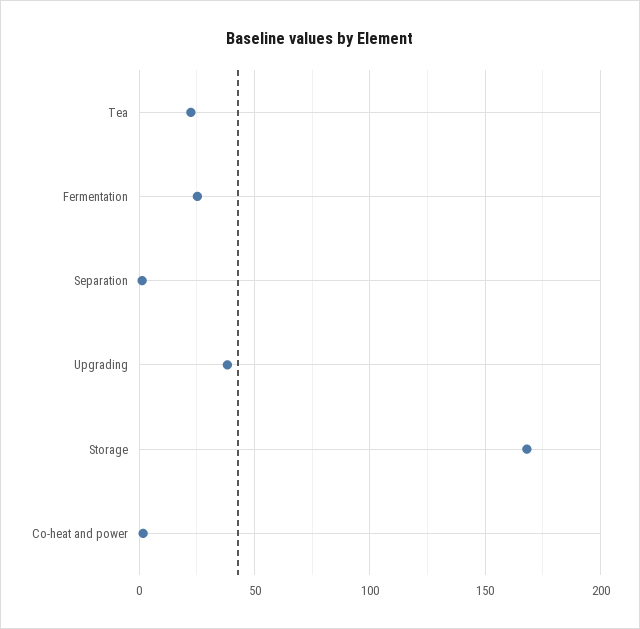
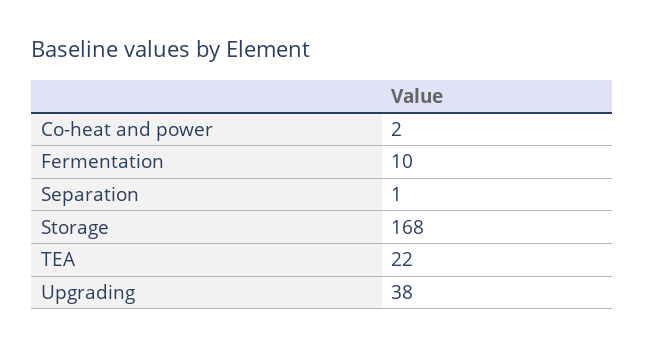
  {
    "Tea": 22,
-   "Fermentation": 25,
+   "Fermentation": 10,
    "Separation": 1,
    "Upgrading": 38,
    "Storage": 168,
    "Co-heat and power": 2
  }

